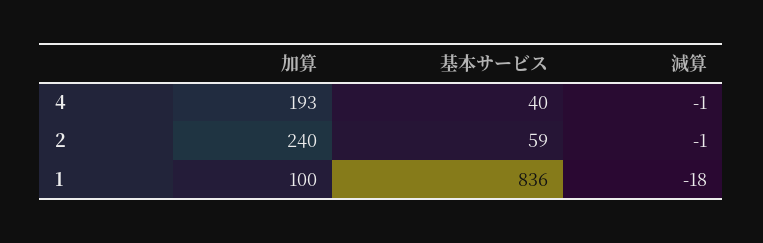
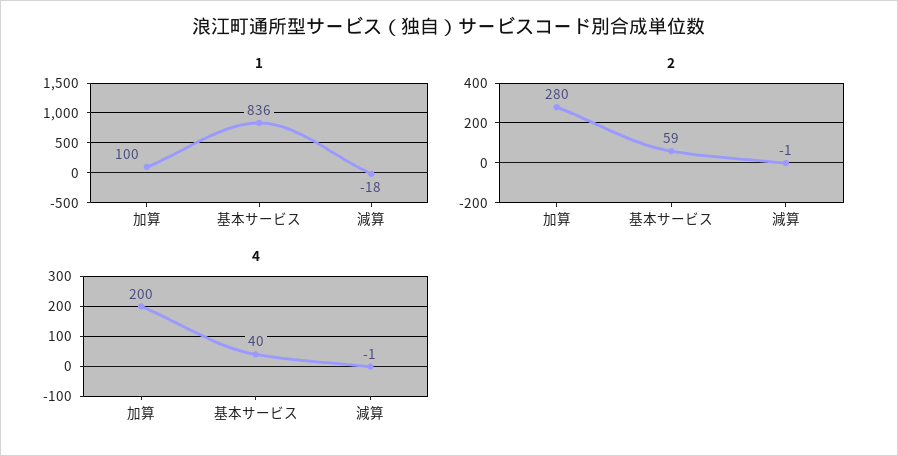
  {
    "4": {
-     "加算": 193,
+     "加算": 200,
      "基本サービス": 40,
      "減算": -1
    },
    "2": {
-     "加算": 240,
+     "加算": 280,
      "基本サービス": 59,
      "減算": -1
    },
    "1": {
      "加算": 100,
      "基本サービス": 836,
      "減算": -18
    }
  }

